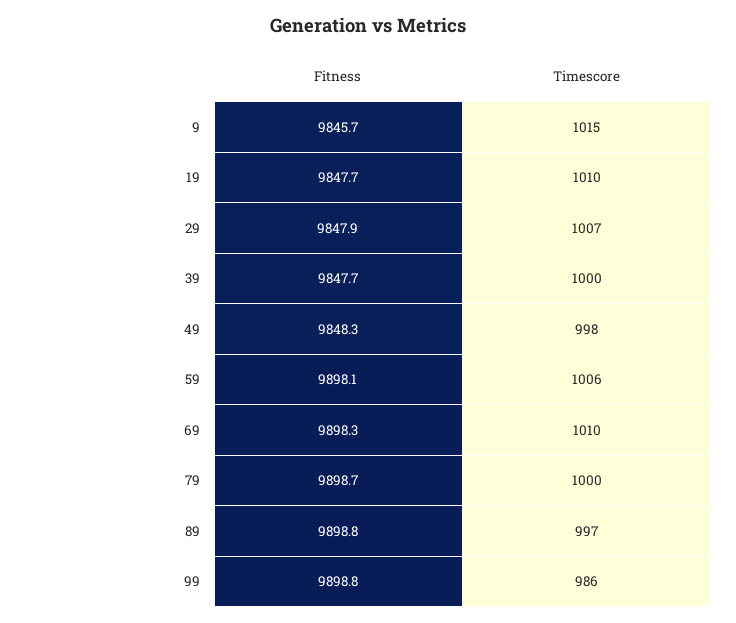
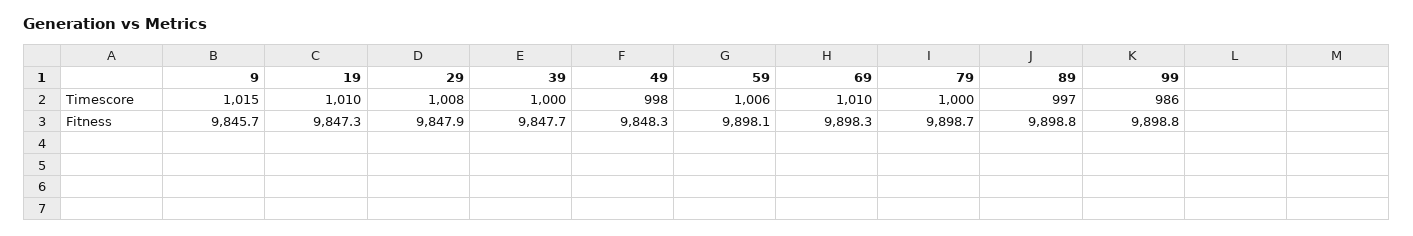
  {
    "Fitness": {
      "9": 9845.7,
-     "19": 9847.7,
+     "19": 9847.3,
      "29": 9847.9,
      "39": 9847.7,
      "49": 9848.3,
      "59": 9898.1,
      "69": 9898.3,
      "79": 9898.7,
      "89": 9898.8,
      "99": 9898.8
    },
    "Timescore": {
      "9": 1015,
      "19": 1010,
-     "29": 1007,
+     "29": 1008,
      "39": 1000,
      "49": 998,
      "59": 1006,
      "69": 1010,
      "79": 1000,
      "89": 997,
      "99": 986
    }
  }

